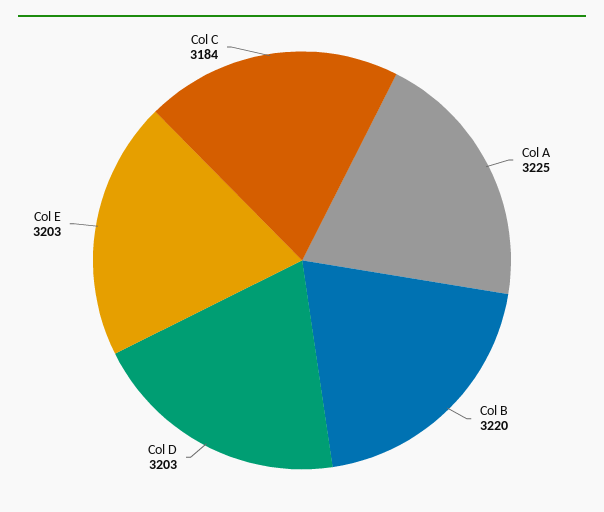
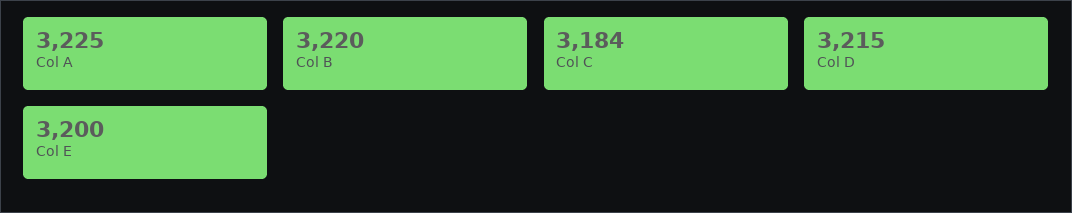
  {
    "Col A": 3225,
    "Col B": 3220,
-   "Col D": 3203,
+   "Col D": 3215,
-   "Col E": 3203,
+   "Col E": 3200,
    "Col C": 3184
  }

